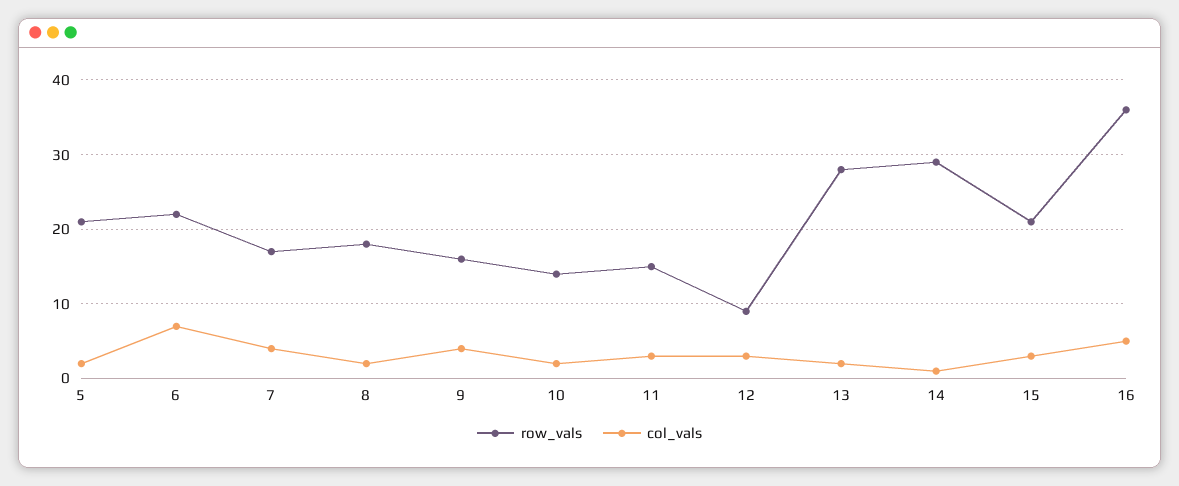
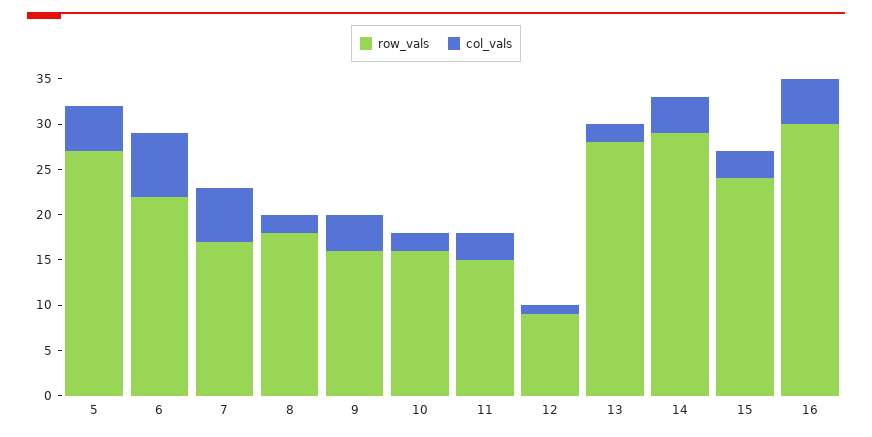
  {
    "row_vals": {
-     "5": 21,
+     "5": 27,
      "6": 22,
      "7": 17,
      "8": 18,
      "9": 16,
-     "10": 14,
+     "10": 16,
      "11": 15,
      "12": 9,
      "13": 28,
      "14": 29,
-     "15": 21,
+     "15": 24,
-     "16": 36
+     "16": 30
    },
    "col_vals": {
-     "5": 2,
+     "5": 5,
      "6": 7,
-     "7": 4,
+     "7": 6,
      "8": 2,
      "9": 4,
      "10": 2,
      "11": 3,
-     "12": 3,
+     "12": 1,
      "13": 2,
-     "14": 1,
+     "14": 4,
      "15": 3,
      "16": 5
    }
  }

